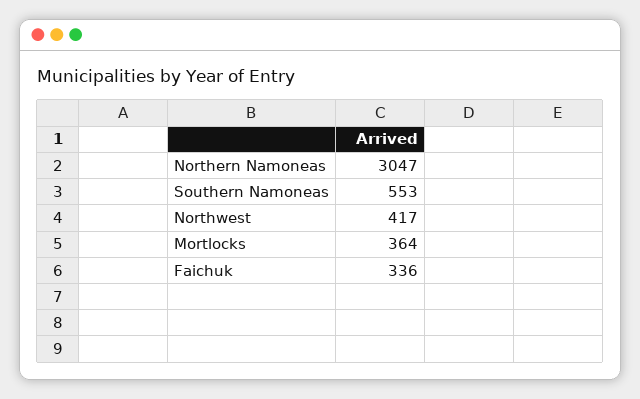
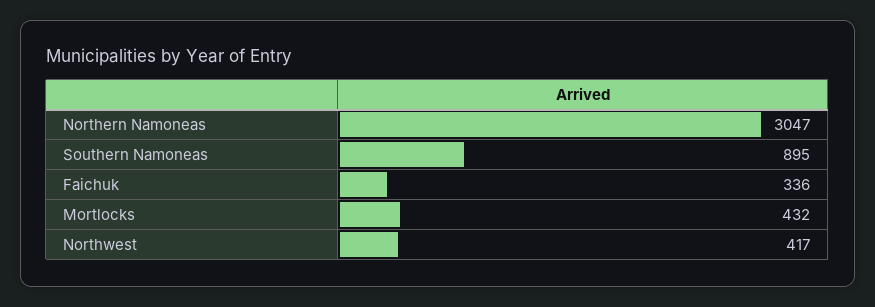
  {
    "Northern Namoneas": 3047,
-   "Southern Namoneas": 553,
+   "Southern Namoneas": 895,
    "Northwest": 417,
-   "Mortlocks": 364,
+   "Mortlocks": 432,
    "Faichuk": 336
  }

